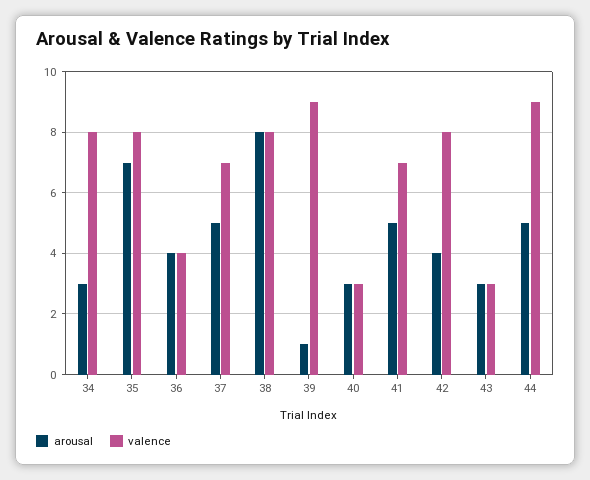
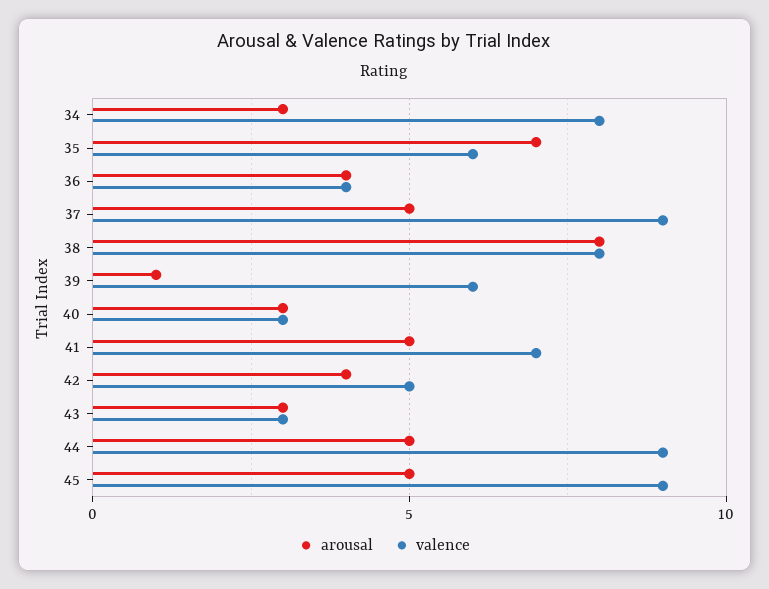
  {
    "arousal": {
      "34": 3,
      "35": 7,
      "36": 4,
      "37": 5,
      "38": 8,
      "39": 1,
      "40": 3,
      "41": 5,
      "42": 4,
      "43": 3,
-     "44": 5
+     "44": 5,
+     "45": 5
    },
    "valence": {
      "34": 8,
-     "35": 8,
+     "35": 6,
      "36": 4,
-     "37": 7,
+     "37": 9,
      "38": 8,
-     "39": 9,
+     "39": 6,
      "40": 3,
      "41": 7,
-     "42": 8,
+     "42": 5,
      "43": 3,
-     "44": 9
+     "44": 9,
+     "45": 9
    }
  }

